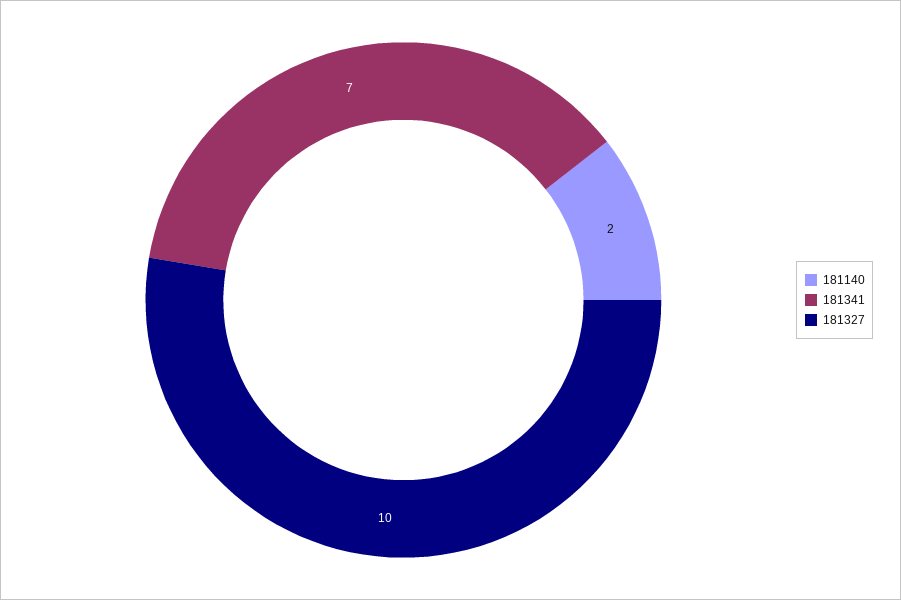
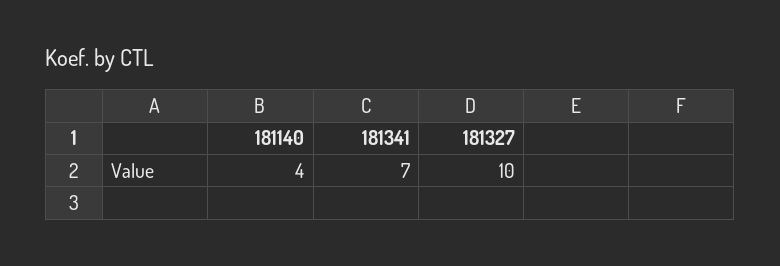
  {
-   "181140": 2,
+   "181140": 4,
    "181341": 7,
    "181327": 10
  }

